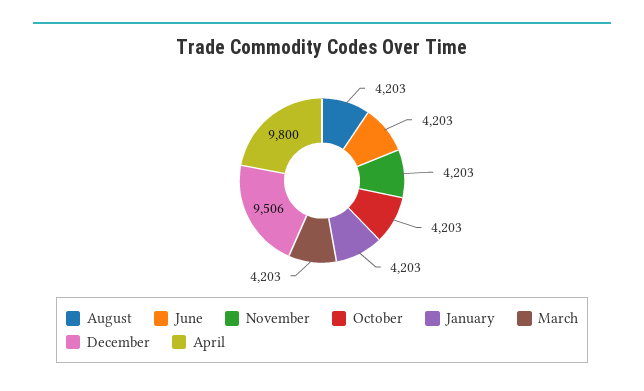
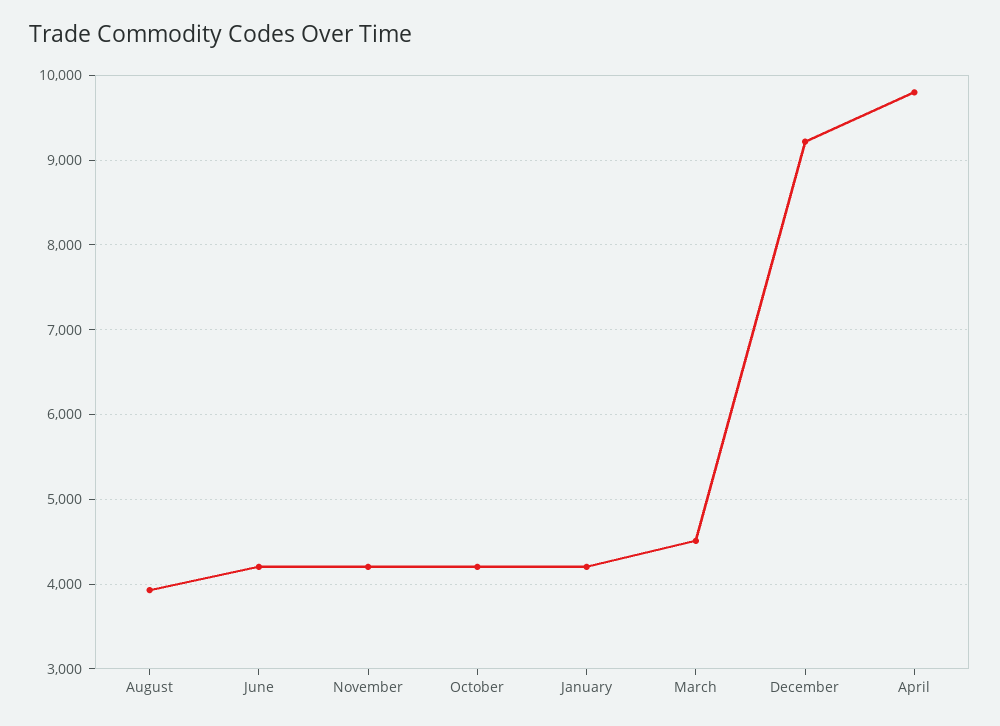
  {
-   "August": 4203,
+   "August": 3900,
    "June": 4203,
    "November": 4203,
    "October": 4203,
    "January": 4203,
-   "March": 4203,
+   "March": 4500,
-   "December": 9506,
+   "December": 9200,
    "April": 9800
  }

